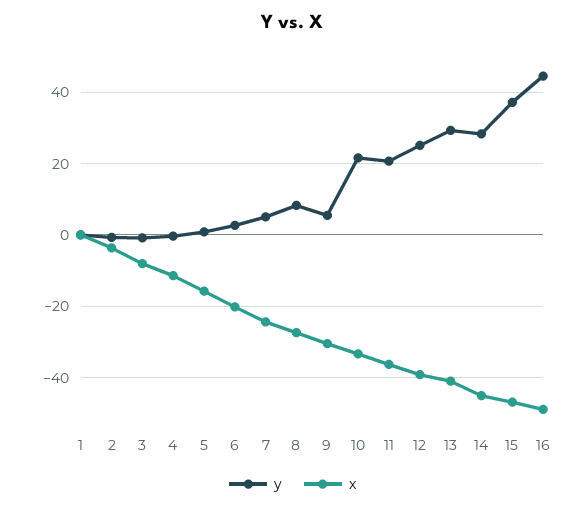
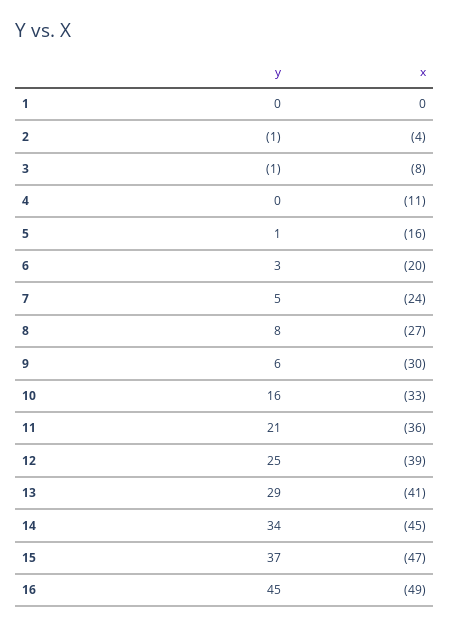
  {
    "y": {
      "1": 0,
      "2": -1,
      "3": -1,
      "4": 0,
      "5": 1,
      "6": 3,
      "7": 5,
      "8": 8,
      "9": 6,
-     "10": 22,
+     "10": 16,
      "11": 21,
      "12": 25,
      "13": 29,
-     "14": 28,
+     "14": 34,
      "15": 37,
      "16": 45
    },
    "x": {
      "1": 0,
      "2": -4,
      "3": -8,
      "4": -11,
      "5": -16,
      "6": -20,
      "7": -24,
      "8": -27,
      "9": -30,
      "10": -33,
      "11": -36,
      "12": -39,
      "13": -41,
      "14": -45,
      "15": -47,
      "16": -49
    }
  }

